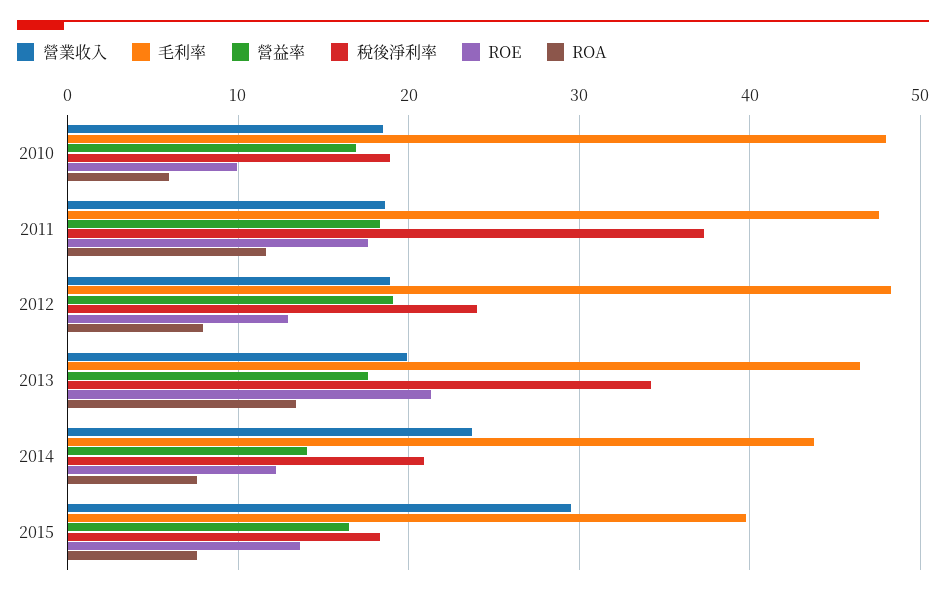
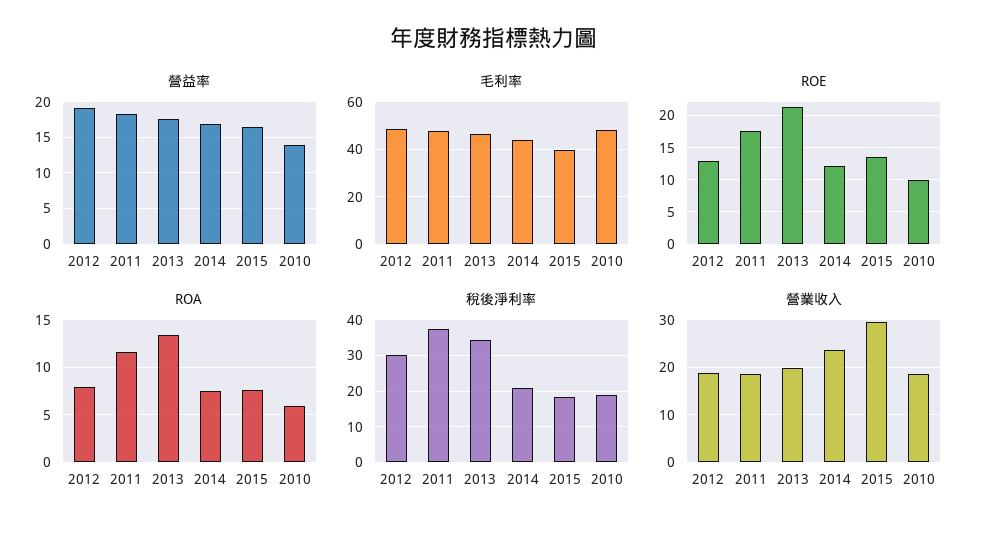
  {
    "營業收入": {
      "2010": 19,
      "2011": 19,
      "2012": 19,
      "2013": 20,
      "2014": 24,
      "2015": 30
    },
    "毛利率": {
      "2010": 48,
      "2011": 48,
      "2012": 48,
      "2013": 47,
      "2014": 44,
      "2015": 40
    },
    "營益率": {
-     "2010": 17,
+     "2010": 14,
      "2011": 18,
      "2012": 19,
      "2013": 18,
-     "2014": 14,
+     "2014": 17,
      "2015": 17
    },
    "稅後淨利率": {
      "2010": 19,
      "2011": 37,
-     "2012": 24,
+     "2012": 30,
      "2013": 34,
      "2014": 21,
      "2015": 18
    },
    "ROE": {
      "2010": 10,
      "2011": 18,
      "2012": 13,
      "2013": 21,
      "2014": 12,
      "2015": 14
    },
    "ROA": {
      "2010": 6,
      "2011": 12,
      "2012": 8,
      "2013": 13,
      "2014": 8,
      "2015": 8
    }
  }

